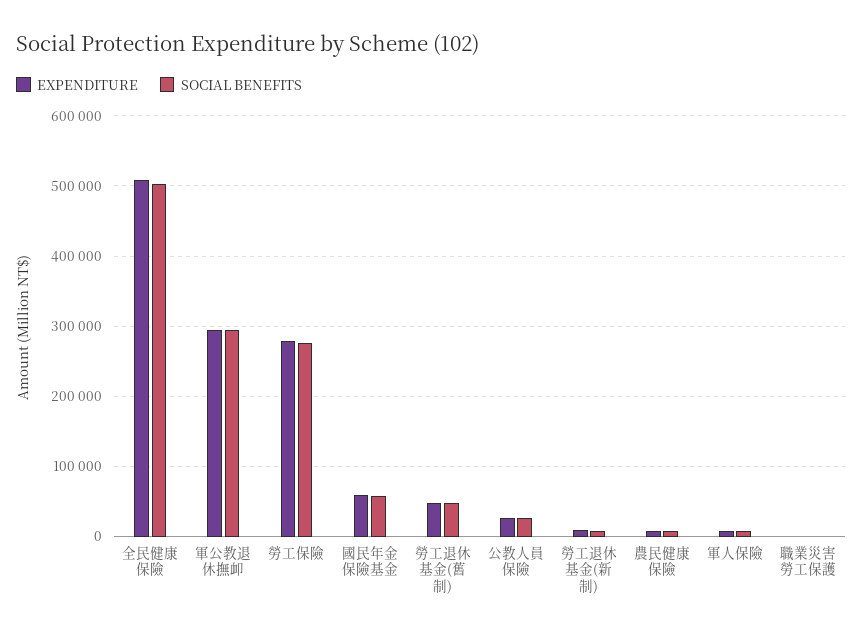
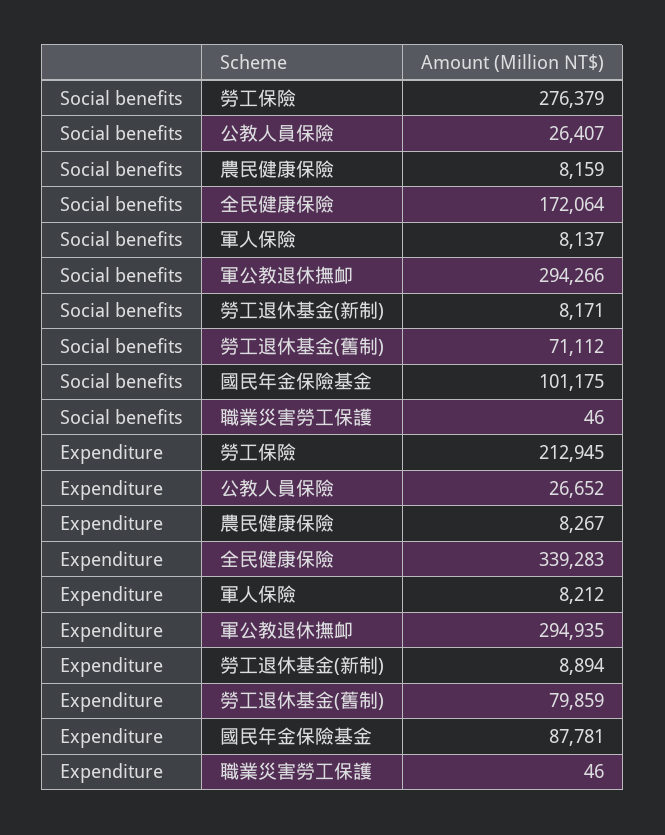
  {
    "EXPENDITURE": {
-     "全民健康保險": 510000,
+     "全民健康保險": 339283,
      "軍公教退休撫卹": 294935,
-     "勞工保險": 280000,
+     "勞工保險": 212945,
-     "國民年金保險基金": 60000,
+     "國民年金保險基金": 87781,
-     "勞工退休基金(舊制)": 50000,
+     "勞工退休基金(舊制)": 79859,
      "公教人員保險": 26652,
      "勞工退休基金(新制)": 8894,
      "農民健康保險": 8267,
      "軍人保險": 8212,
      "職業災害勞工保護": 46
    },
    "SOCIAL BENEFITS": {
-     "全民健康保險": 500000,
+     "全民健康保險": 172064,
      "軍公教退休撫卹": 294266,
      "勞工保險": 276379,
-     "國民年金保險基金": 60000,
+     "國民年金保險基金": 101175,
-     "勞工退休基金(舊制)": 50000,
+     "勞工退休基金(舊制)": 71112,
      "公教人員保險": 26407,
      "勞工退休基金(新制)": 8171,
      "農民健康保險": 8159,
      "軍人保險": 8137,
      "職業災害勞工保護": 46
    }
  }

